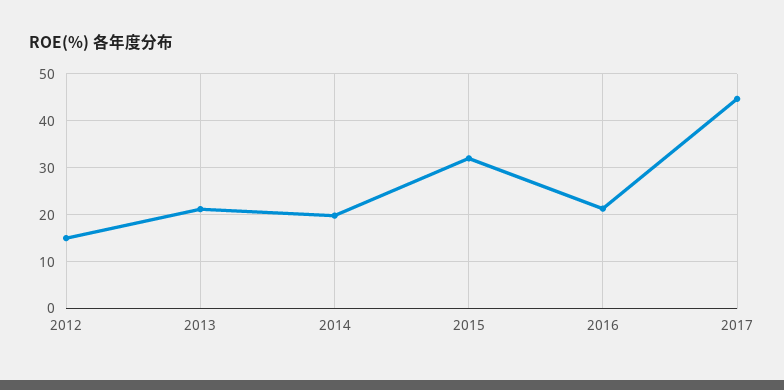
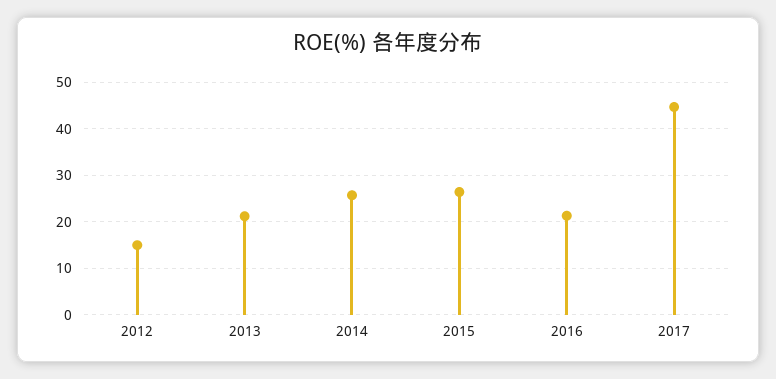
  {
    "2012": 16,
    "2013": 22,
-   "2014": 20,
+   "2014": 26,
-   "2015": 32,
+   "2015": 26,
    "2016": 22,
    "2017": 44
  }

